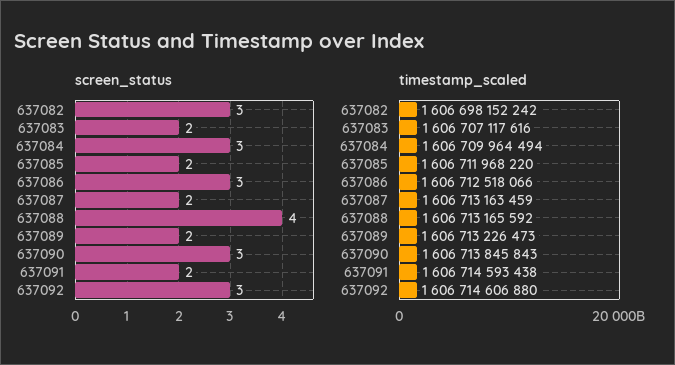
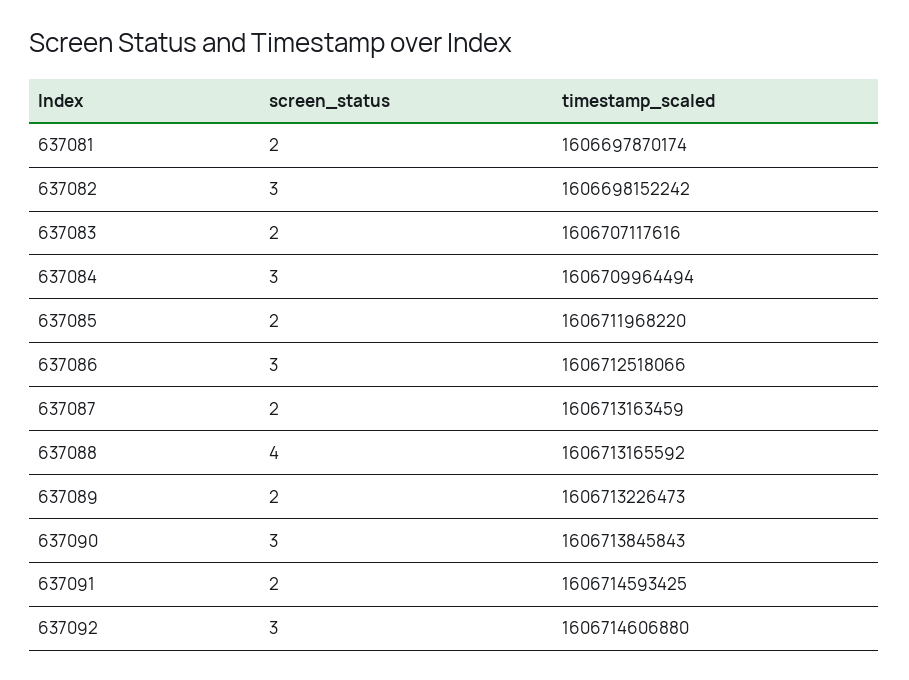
  {
    "screen_status": {
      "637082": 3,
      "637083": 2,
      "637084": 3,
      "637085": 2,
      "637086": 3,
      "637087": 2,
      "637088": 4,
      "637089": 2,
      "637090": 3,
      "637091": 2,
-     "637092": 3
+     "637092": 3,
+     "637081": 2
    },
    "timestamp_scaled": {
      "637082": 1606698152242,
      "637083": 1606707117616,
      "637084": 1606709964494,
      "637085": 1606711968220,
      "637086": 1606712518066,
      "637087": 1606713163459,
      "637088": 1606713165592,
      "637089": 1606713226473,
      "637090": 1606713845843,
-     "637091": 1606714593438,
+     "637091": 1606714593425,
-     "637092": 1606714606880
+     "637092": 1606714606880,
+     "637081": 1606697870174
    }
  }

